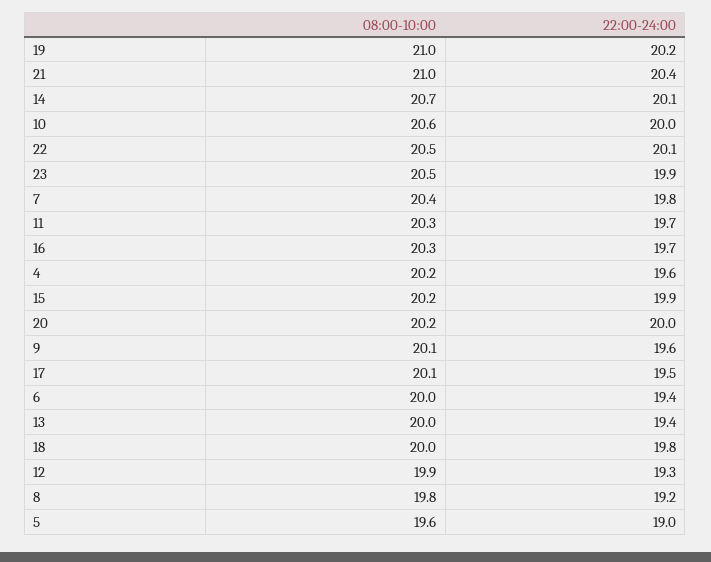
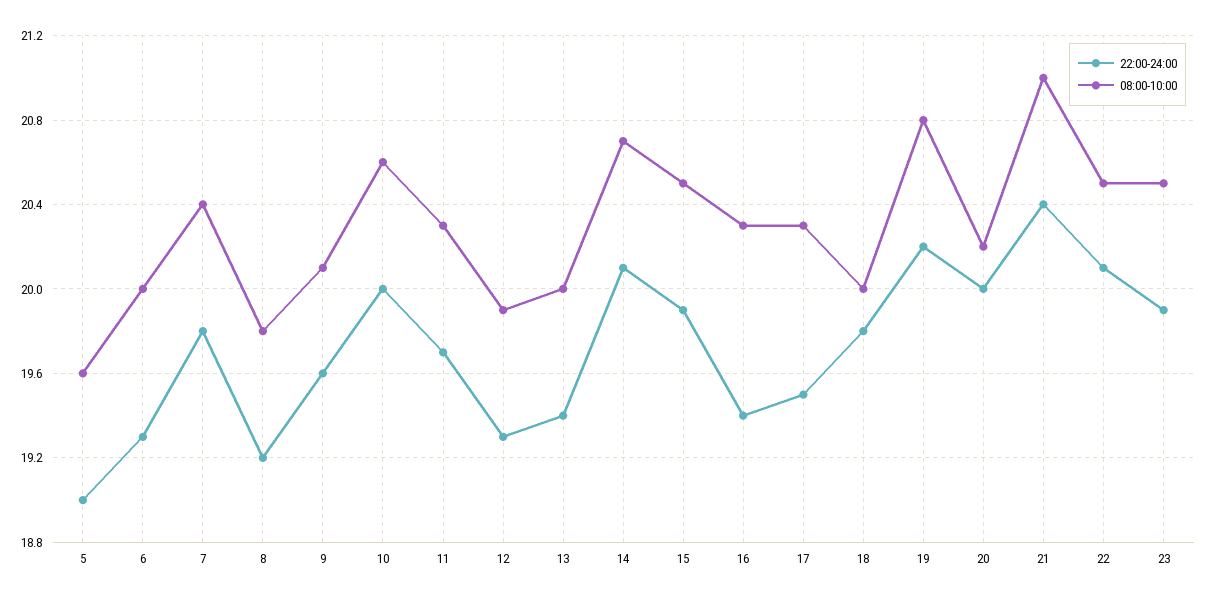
  {
    "08:00-10:00": {
-     "19": 21,
+     "19": 20.8,
      "21": 21,
      "14": 20.7,
      "10": 20.6,
      "22": 20.5,
      "23": 20.5,
      "7": 20.4,
      "11": 20.3,
      "16": 20.3,
-     "4": 20.2,
-     "15": 20.2,
+     "15": 20.5,
      "20": 20.2,
      "9": 20.1,
-     "17": 20.1,
+     "17": 20.3,
      "6": 20,
      "13": 20,
      "18": 20,
      "12": 19.9,
      "8": 19.8,
      "5": 19.6
    },
    "22:00-24:00": {
      "19": 20.2,
      "21": 20.4,
      "14": 20.1,
      "10": 20,
      "22": 20.1,
      "23": 19.9,
      "7": 19.8,
      "11": 19.7,
-     "16": 19.7,
+     "16": 19.4,
-     "4": 19.6,
      "15": 19.9,
      "20": 20,
      "9": 19.6,
      "17": 19.5,
-     "6": 19.4,
+     "6": 19.3,
      "13": 19.4,
      "18": 19.8,
      "12": 19.3,
      "8": 19.2,
      "5": 19
    }
  }

